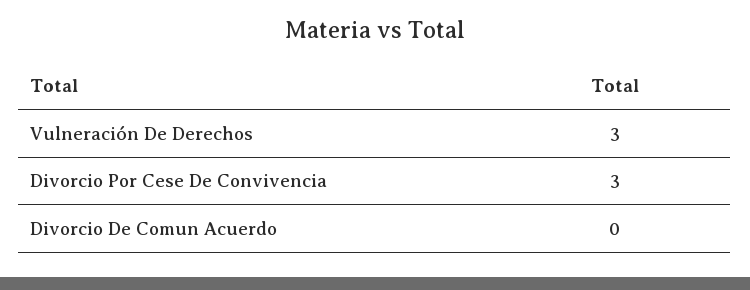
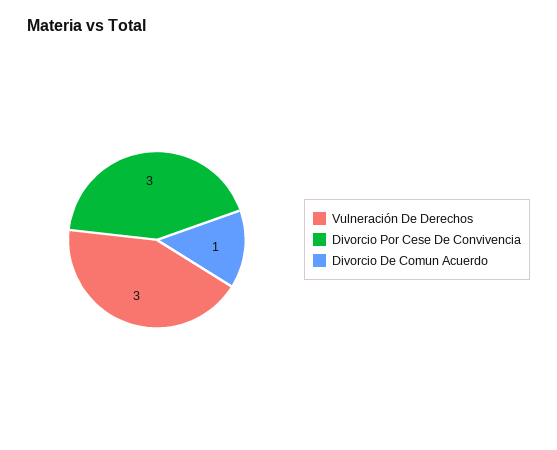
  {
    "Vulneración De Derechos": 3,
    "Divorcio Por Cese De Convivencia": 3,
-   "Divorcio De Comun Acuerdo": 0
+   "Divorcio De Comun Acuerdo": 1
  }

